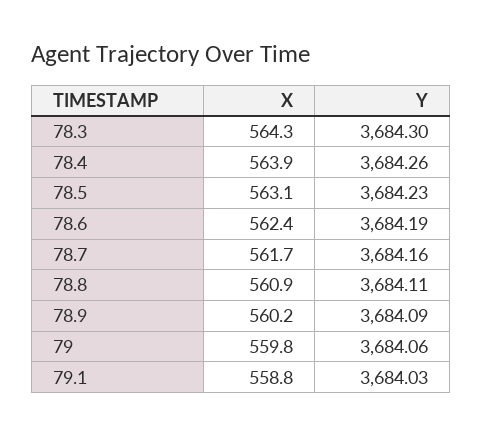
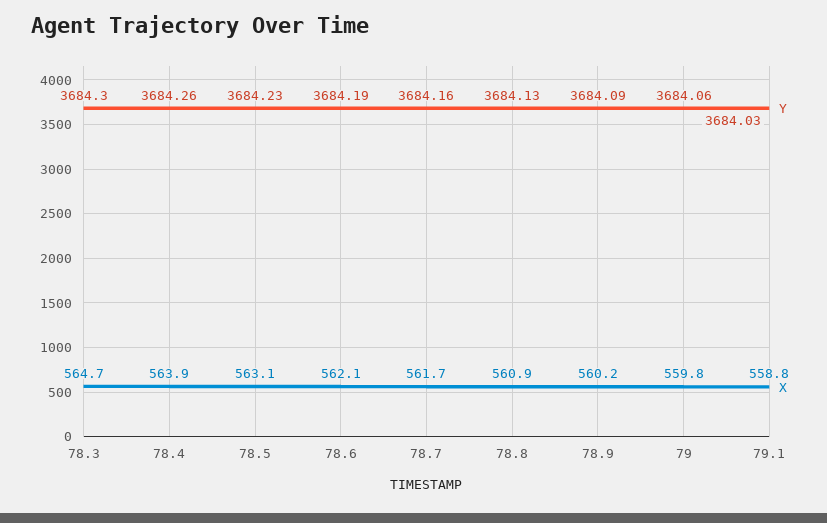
  {
    "X": {
-     "78.3": 564.3,
+     "78.3": 564.7,
      "78.4": 563.9,
      "78.5": 563.1,
-     "78.6": 562.4,
+     "78.6": 562.1,
      "78.7": 561.7,
      "78.8": 560.9,
      "78.9": 560.2,
      "79": 559.8,
      "79.1": 558.8
    },
    "Y": {
      "78.3": 3684.3,
      "78.4": 3684.26,
      "78.5": 3684.23,
      "78.6": 3684.19,
      "78.7": 3684.16,
-     "78.8": 3684.11,
+     "78.8": 3684.13,
      "78.9": 3684.09,
      "79": 3684.06,
      "79.1": 3684.03
    }
  }

